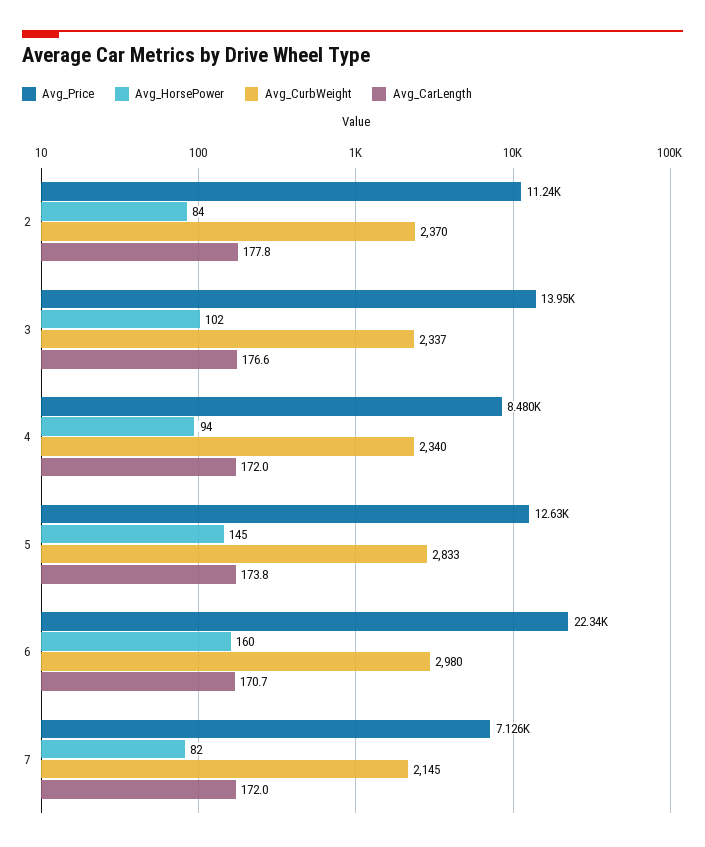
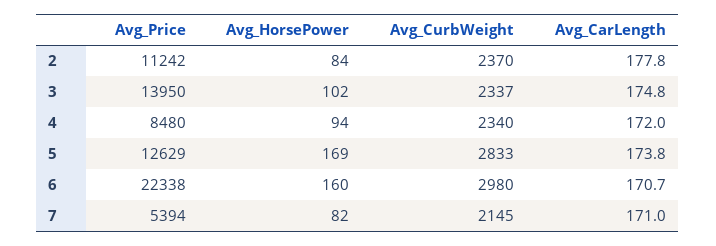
  {
    "Avg_Price": {
      "2": 11242,
      "3": 13950,
      "4": 8480,
      "5": 12629,
      "6": 22338,
-     "7": 7126
+     "7": 5394
    },
    "Avg_HorsePower": {
      "2": 84,
      "3": 102,
      "4": 94,
-     "5": 145,
+     "5": 169,
      "6": 160,
      "7": 82
    },
    "Avg_CurbWeight": {
      "2": 2370,
      "3": 2337,
      "4": 2340,
      "5": 2833,
      "6": 2980,
      "7": 2145
    },
    "Avg_CarLength": {
      "2": 177.8,
-     "3": 176.6,
+     "3": 174.8,
      "4": 172,
      "5": 173.8,
      "6": 170.7,
-     "7": 172
+     "7": 171
    }
  }

